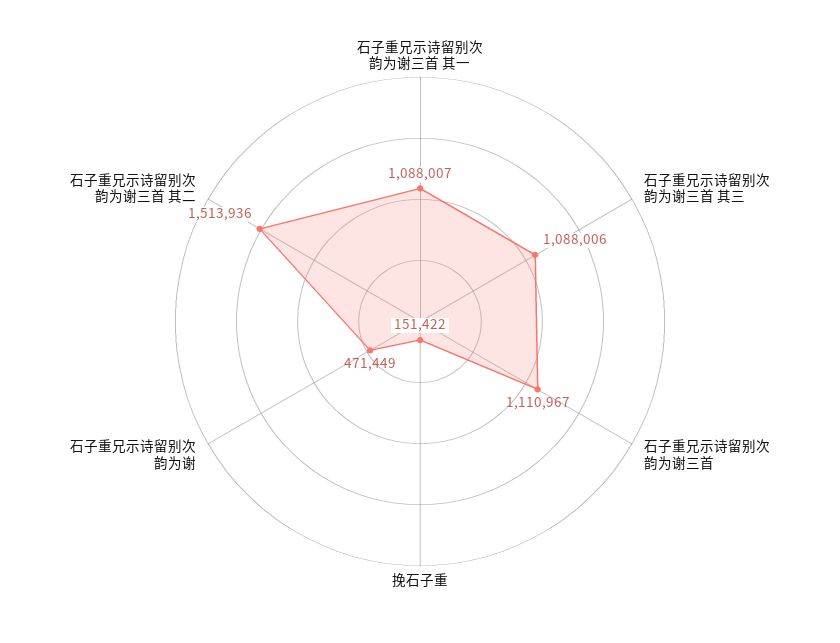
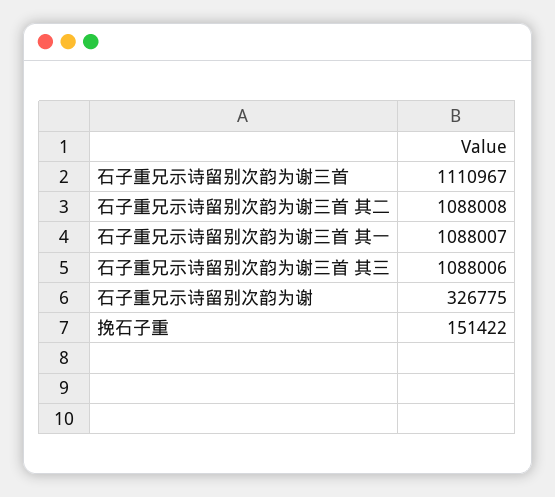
  {
    "石子重兄示诗留别次韵为谢三首 其一": 1088007,
    "石子重兄示诗留别次韵为谢三首 其三": 1088006,
    "石子重兄示诗留别次韵为谢三首": 1110967,
    "挽石子重": 151422,
-   "石子重兄示诗留别次韵为谢": 471449,
+   "石子重兄示诗留别次韵为谢": 326775,
-   "石子重兄示诗留别次韵为谢三首 其二": 1513936
+   "石子重兄示诗留别次韵为谢三首 其二": 1088008
  }

